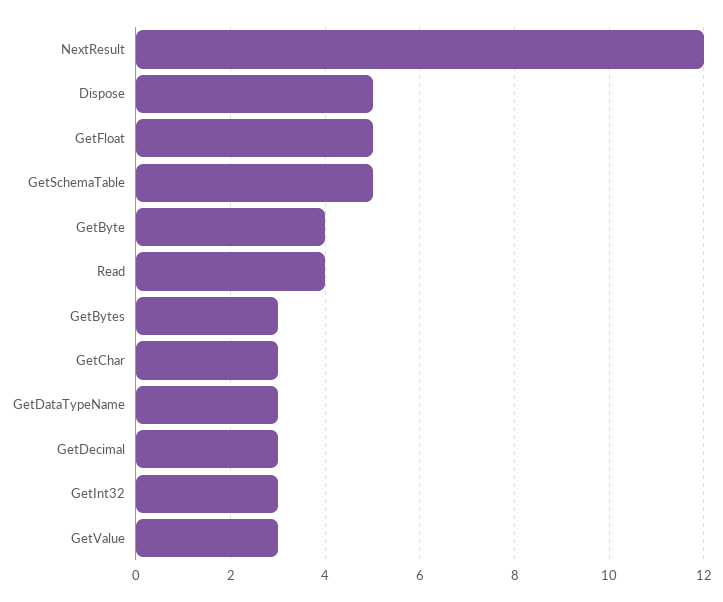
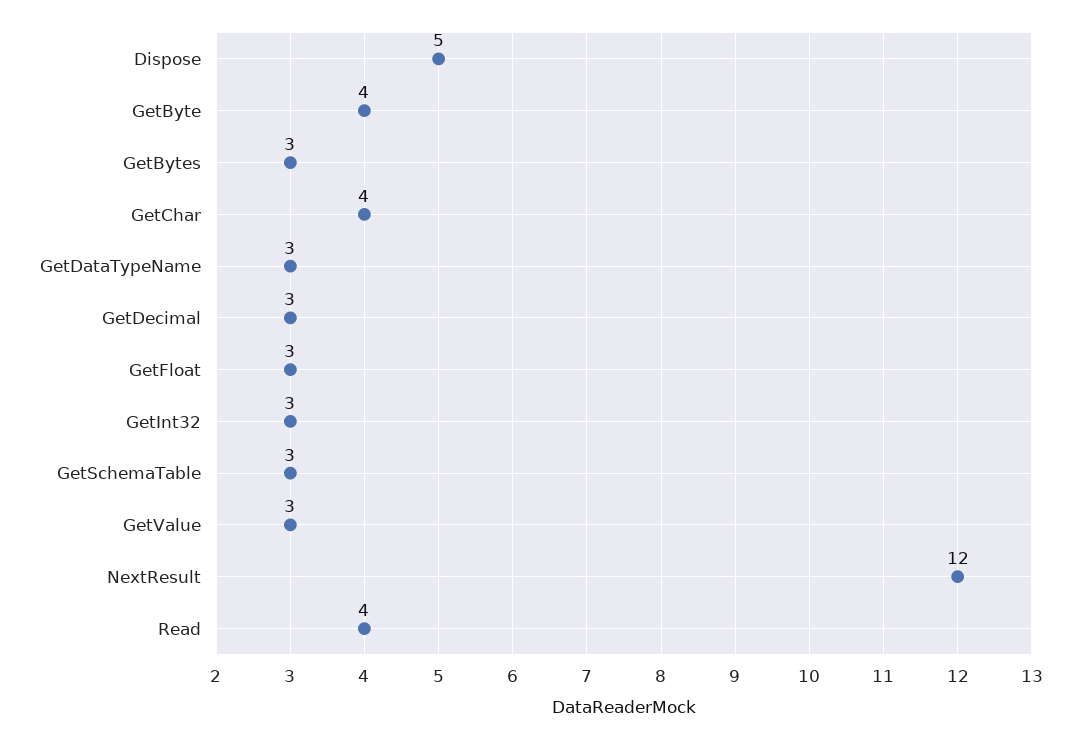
  {
    "NextResult": 12,
    "Dispose": 5,
-   "GetFloat": 5,
+   "GetFloat": 3,
-   "GetSchemaTable": 5,
+   "GetSchemaTable": 3,
    "GetByte": 4,
    "Read": 4,
    "GetBytes": 3,
-   "GetChar": 3,
+   "GetChar": 4,
    "GetDataTypeName": 3,
    "GetDecimal": 3,
    "GetInt32": 3,
    "GetValue": 3
  }

